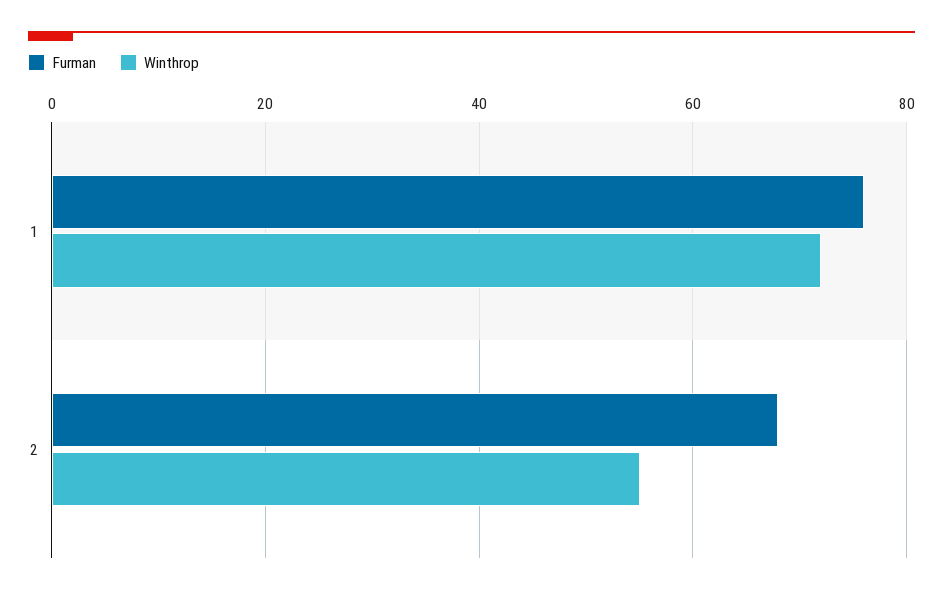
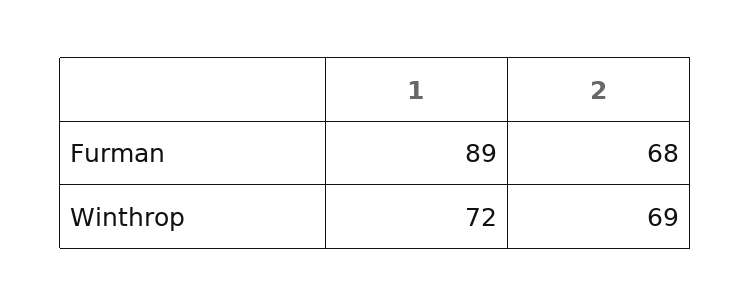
  {
    "Furman": {
-     "1": 75,
+     "1": 89,
      "2": 68
    },
    "Winthrop": {
      "1": 72,
-     "2": 55
+     "2": 69
    }
  }

